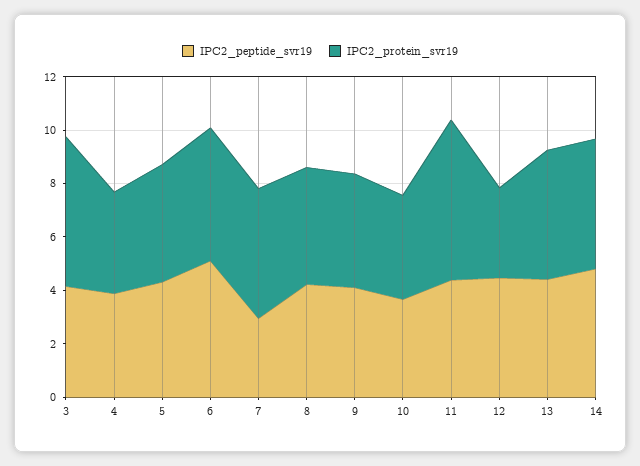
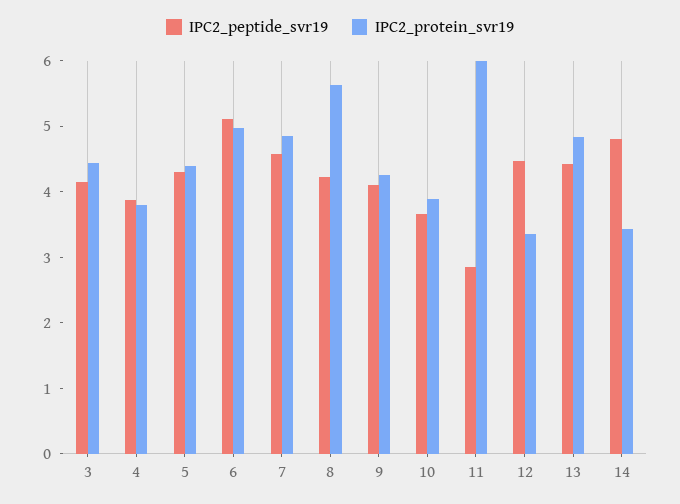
  {
    "IPC2_peptide_svr19": {
      "3": 4.2,
      "4": 3.8,
      "5": 4.4,
      "6": 5.2,
-     "7": 3,
+     "7": 4.6,
      "8": 4.2,
      "9": 4.2,
      "10": 3.6,
-     "11": 4.5,
+     "11": 2.8,
      "12": 4.4,
      "13": 4.4,
      "14": 4.8
    },
    "IPC2_protein_svr19": {
-     "3": 5.5,
+     "3": 4.4,
      "4": 3.8,
      "5": 4.4,
      "6": 5,
      "7": 4.8,
-     "8": 4.5,
+     "8": 5.6,
      "9": 4.2,
      "10": 3.8,
      "11": 6,
      "12": 3.4,
      "13": 4.8,
-     "14": 5
+     "14": 3.4
    }
  }

